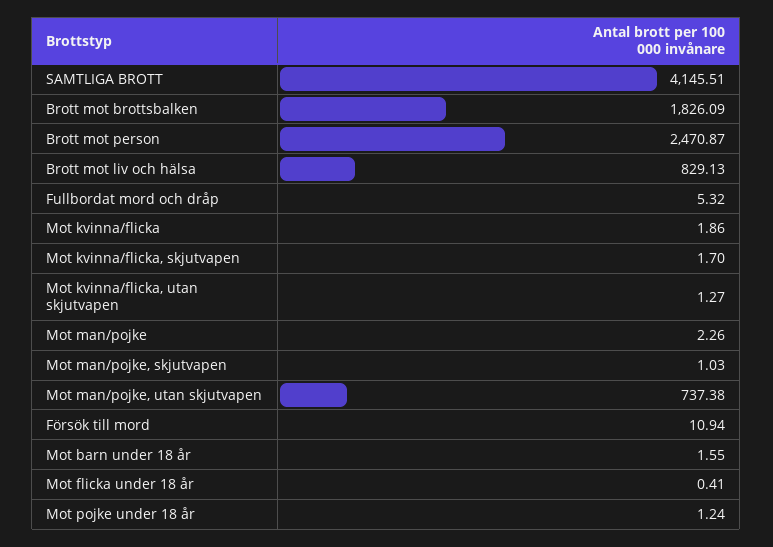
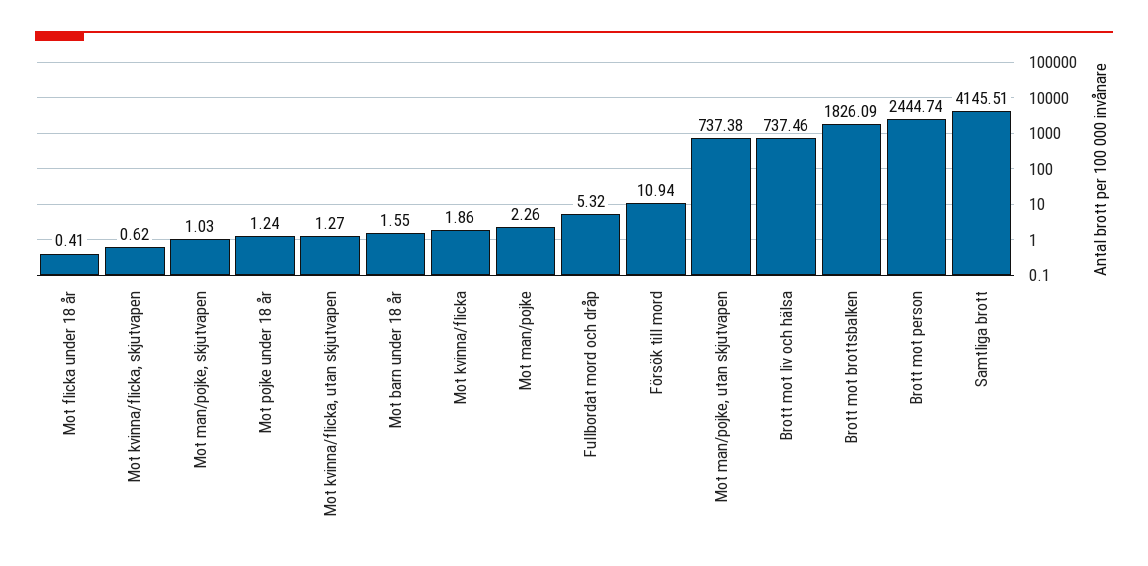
  {
    "SAMTLIGA BROTT": 4145.51,
    "Brott mot brottsbalken": 1826.09,
-   "Brott mot person": 2470.87,
+   "Brott mot person": 2444.74,
-   "Brott mot liv och hälsa": 829.13,
+   "Brott mot liv och hälsa": 737.46,
    "Fullbordat mord och dråp": 5.32,
    "Mot kvinna/flicka": 1.86,
-   "Mot kvinna/flicka, skjutvapen": 1.7,
+   "Mot kvinna/flicka, skjutvapen": 0.62,
    "Mot kvinna/flicka, utan skjutvapen": 1.27,
    "Mot man/pojke": 2.26,
    "Mot man/pojke, skjutvapen": 1.03,
    "Mot man/pojke, utan skjutvapen": 737.38,
    "Försök till mord": 10.94,
    "Mot barn under 18 år": 1.55,
    "Mot flicka under 18 år": 0.41,
    "Mot pojke under 18 år": 1.24
  }

